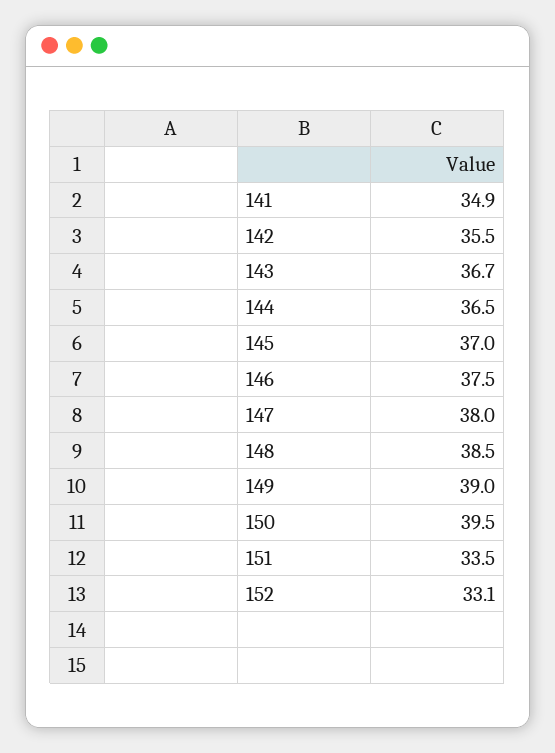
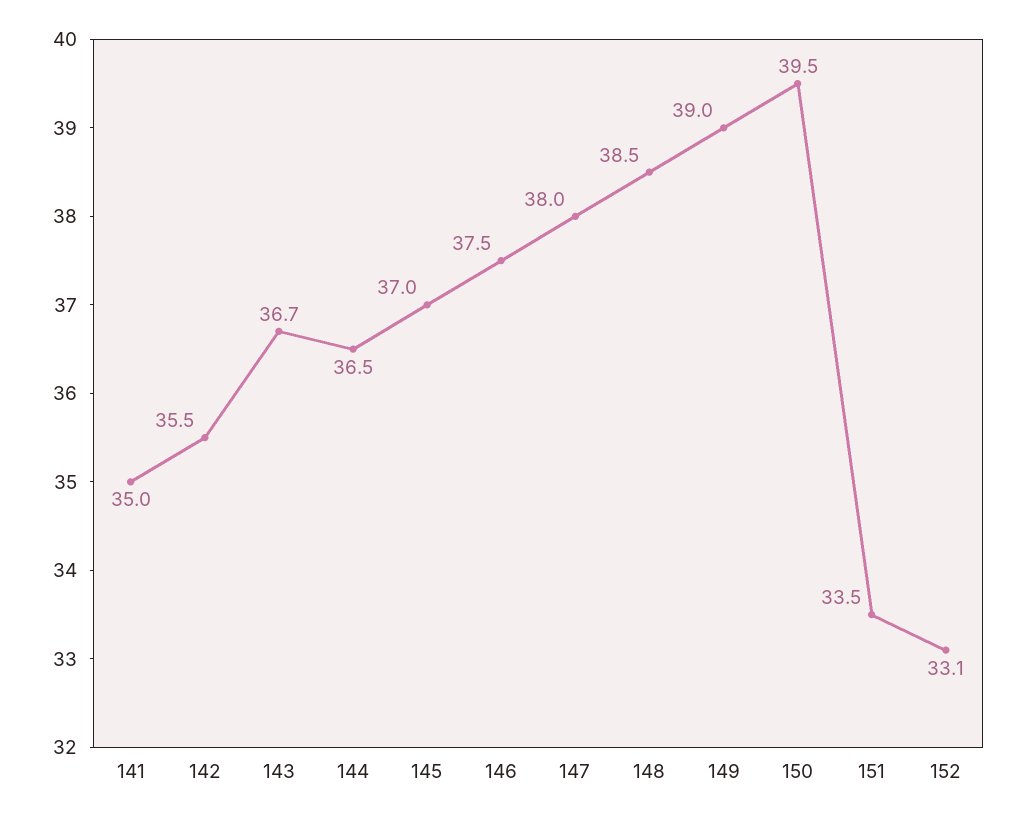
  {
-   "141": 34.9,
+   "141": 35,
    "142": 35.5,
    "143": 36.7,
    "144": 36.5,
    "145": 37,
    "146": 37.5,
    "147": 38,
    "148": 38.5,
    "149": 39,
    "150": 39.5,
    "151": 33.5,
    "152": 33.1
  }

